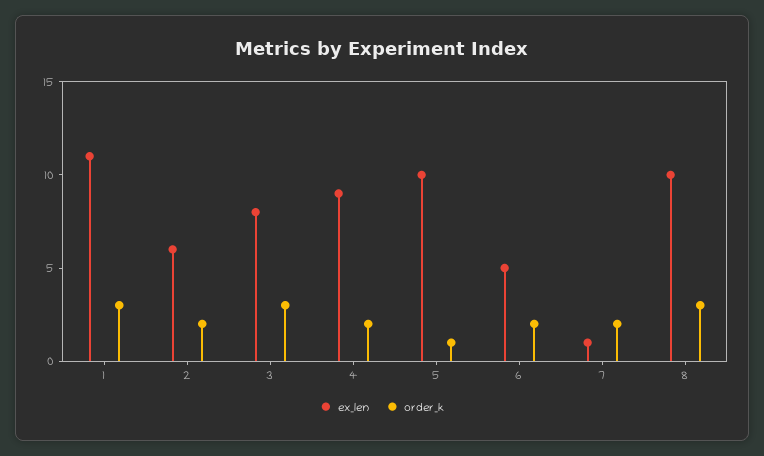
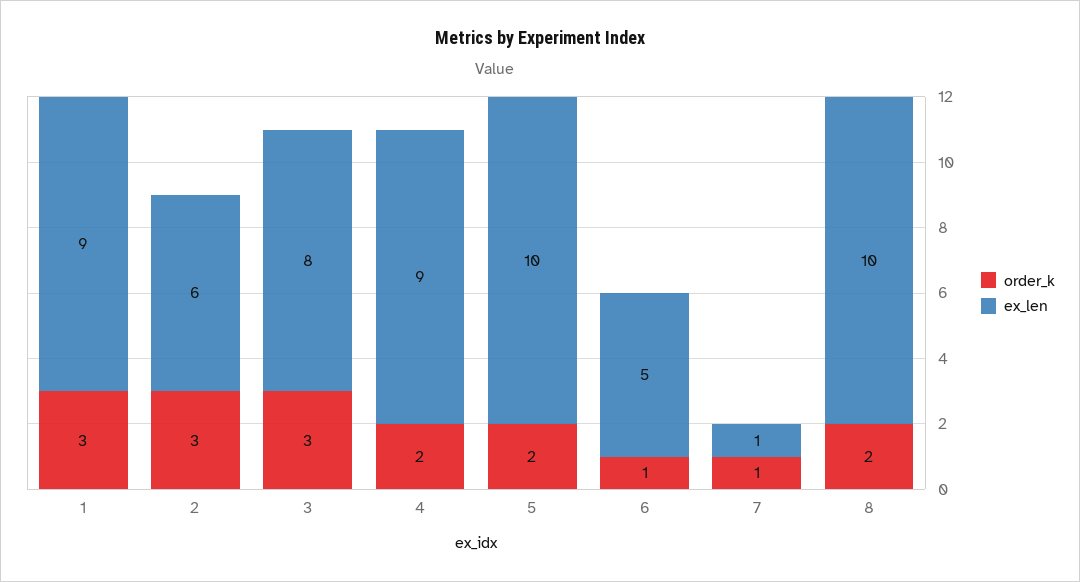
  {
    "ex_len": {
-     "1": 11,
+     "1": 9,
      "2": 6,
      "3": 8,
      "4": 9,
      "5": 10,
      "6": 5,
      "7": 1,
      "8": 10
    },
    "order_k": {
      "1": 3,
-     "2": 2,
+     "2": 3,
      "3": 3,
      "4": 2,
-     "5": 1,
+     "5": 2,
-     "6": 2,
+     "6": 1,
-     "7": 2,
+     "7": 1,
-     "8": 3
+     "8": 2
    }
  }

